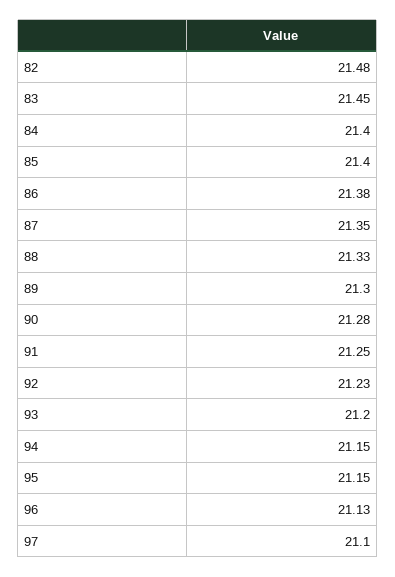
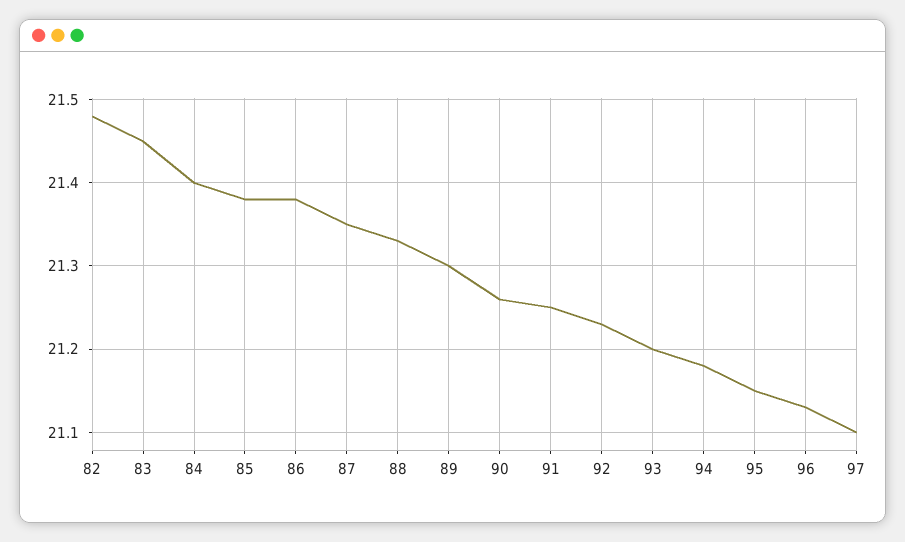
  {
    "82": 21.48,
    "83": 21.45,
    "84": 21.4,
-   "85": 21.4,
+   "85": 21.38,
    "86": 21.38,
    "87": 21.35,
    "88": 21.33,
    "89": 21.3,
-   "90": 21.28,
+   "90": 21.26,
    "91": 21.25,
    "92": 21.23,
    "93": 21.2,
-   "94": 21.15,
+   "94": 21.18,
    "95": 21.15,
    "96": 21.13,
    "97": 21.1
  }

